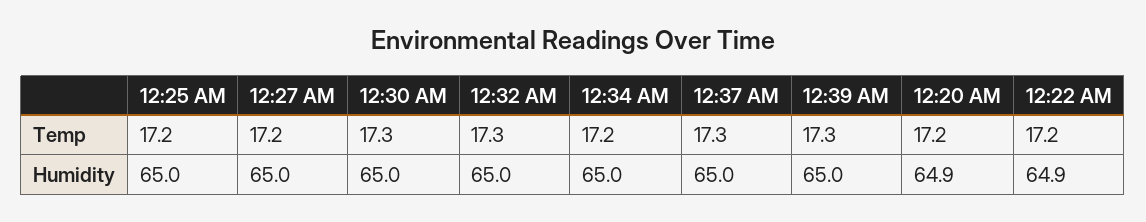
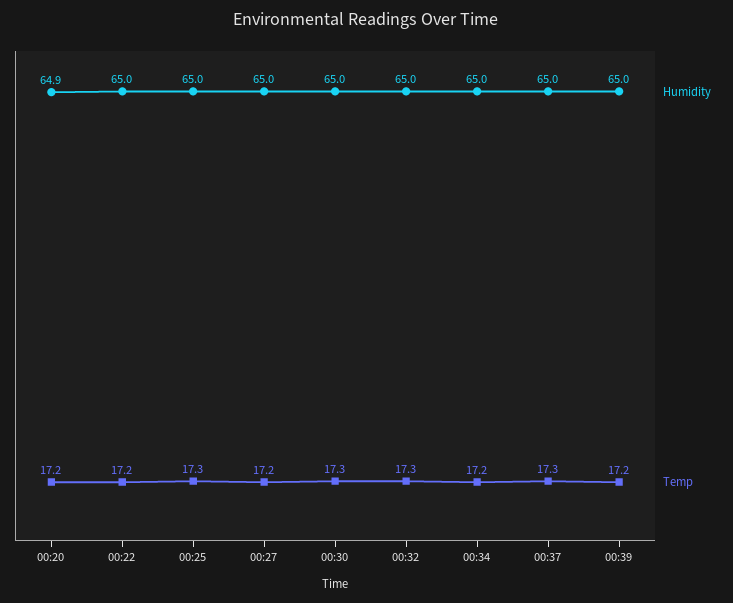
  {
    "Temp": {
-     "12:25 AM": 17.2,
+     "12:25 AM": 17.3,
      "12:27 AM": 17.2,
      "12:30 AM": 17.3,
      "12:32 AM": 17.3,
      "12:34 AM": 17.2,
      "12:37 AM": 17.3,
-     "12:39 AM": 17.3,
+     "12:39 AM": 17.2,
      "12:20 AM": 17.2,
      "12:22 AM": 17.2
    },
    "Humidity": {
      "12:25 AM": 65,
      "12:27 AM": 65,
      "12:30 AM": 65,
      "12:32 AM": 65,
      "12:34 AM": 65,
      "12:37 AM": 65,
      "12:39 AM": 65,
      "12:20 AM": 64.9,
-     "12:22 AM": 64.9
+     "12:22 AM": 65
    }
  }

